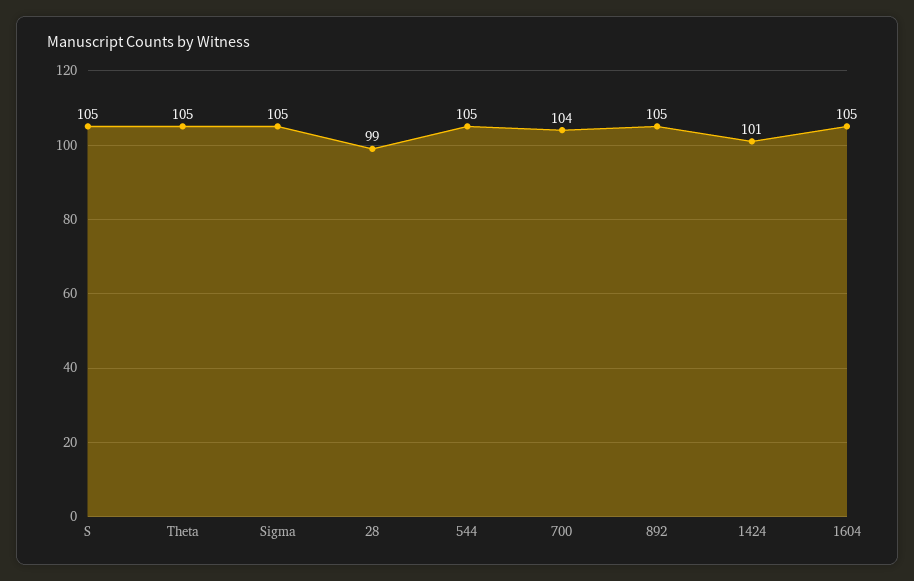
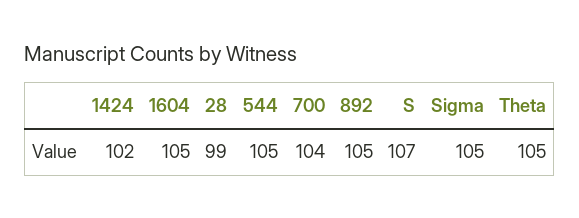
  {
-   "S": 105,
+   "S": 107,
    "Theta": 105,
    "Sigma": 105,
    "28": 99,
    "544": 105,
    "700": 104,
    "892": 105,
-   "1424": 101,
+   "1424": 102,
    "1604": 105
  }

